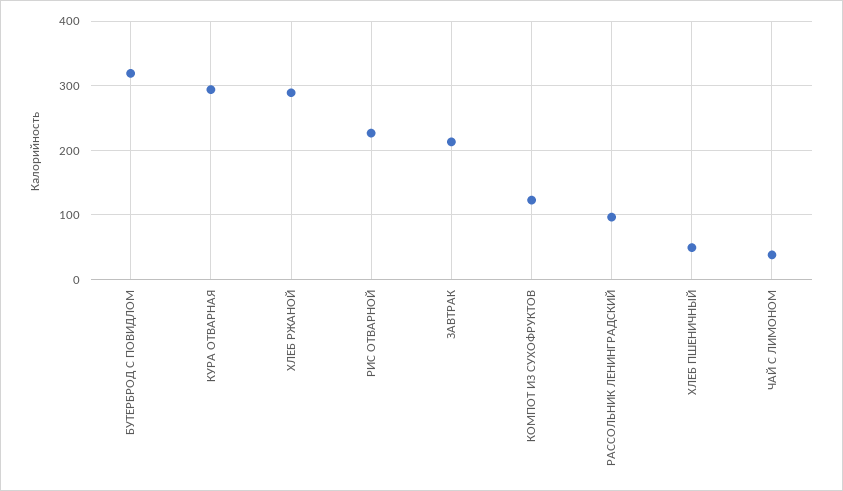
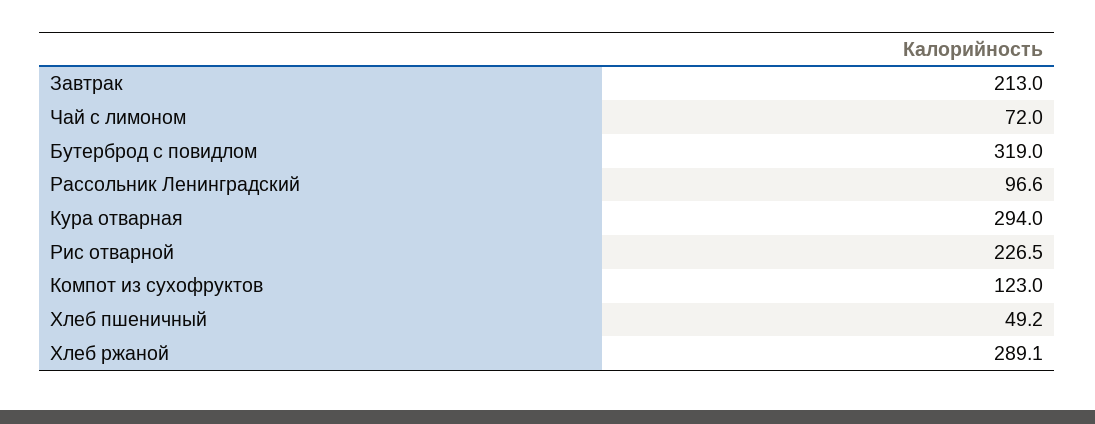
  {
    "БУТЕРБРОД С ПОВИДЛОМ": 319,
    "КУРА ОТВАРНАЯ": 294,
    "ХЛЕБ РЖАНОЙ": 289.1,
    "РИС ОТВАРНОЙ": 226.5,
    "ЗАВТРАК": 213,
    "КОМПОТ ИЗ СУХОФРУКТОВ": 123,
    "РАССОЛЬНИК ЛЕНИНГРАДСКИЙ": 96.6,
    "ХЛЕБ ПШЕНИЧНЫЙ": 49.2,
-   "ЧАЙ С ЛИМОНОМ": 40
+   "ЧАЙ С ЛИМОНОМ": 72
  }

